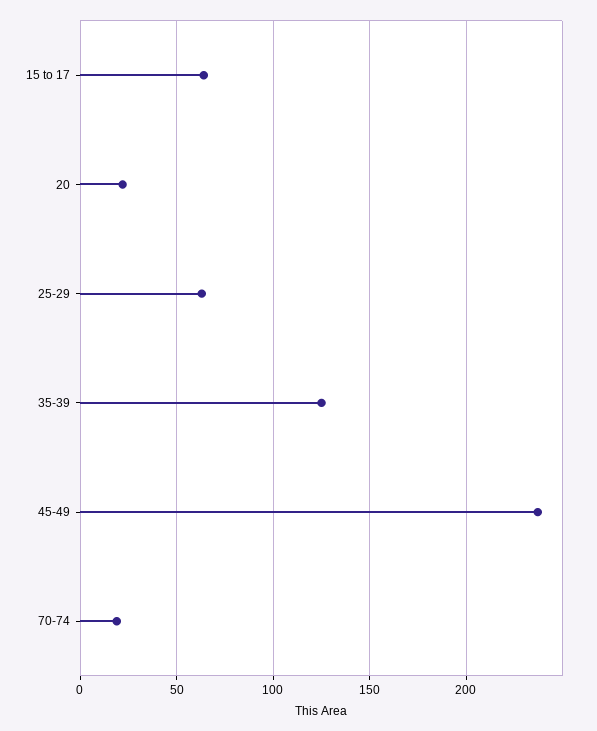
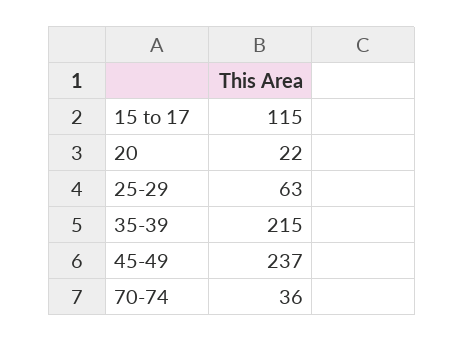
  {
-   "15 to 17": 65,
+   "15 to 17": 115,
    "20": 22,
    "25-29": 63,
-   "35-39": 125,
+   "35-39": 215,
    "45-49": 237,
-   "70-74": 20
+   "70-74": 36
  }

